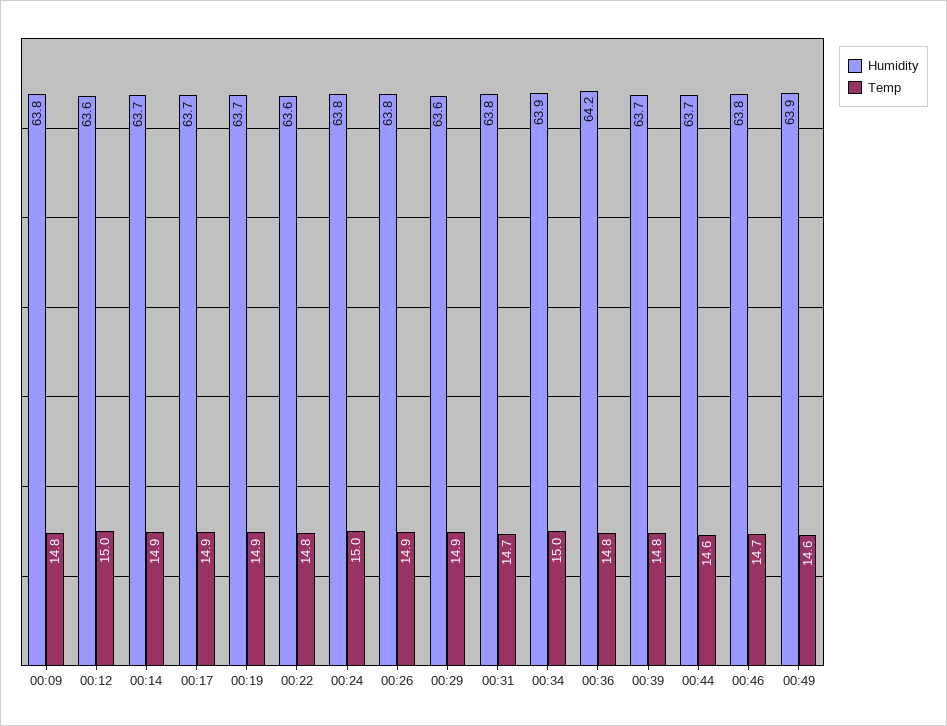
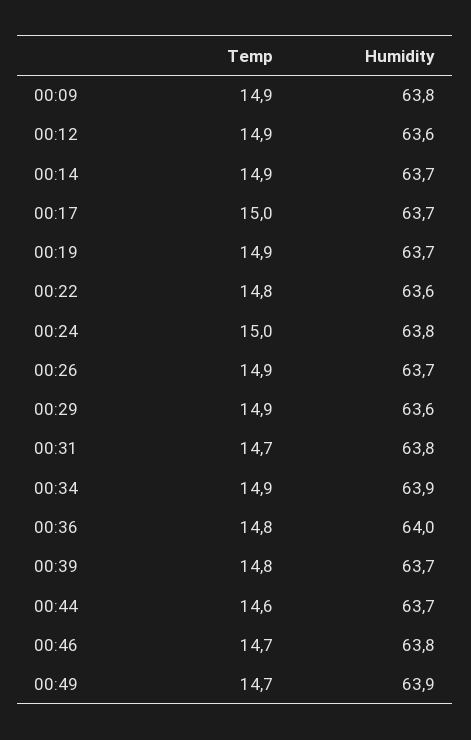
  {
    "Humidity": {
      "00:09": 63.8,
      "00:12": 63.6,
      "00:14": 63.7,
      "00:17": 63.7,
      "00:19": 63.7,
      "00:22": 63.6,
      "00:24": 63.8,
-     "00:26": 63.8,
+     "00:26": 63.7,
      "00:29": 63.6,
      "00:31": 63.8,
      "00:34": 63.9,
-     "00:36": 64.2,
+     "00:36": 64,
      "00:39": 63.7,
      "00:44": 63.7,
      "00:46": 63.8,
      "00:49": 63.9
    },
    "Temp": {
-     "00:09": 14.8,
+     "00:09": 14.9,
-     "00:12": 15,
+     "00:12": 14.9,
      "00:14": 14.9,
-     "00:17": 14.9,
+     "00:17": 15,
      "00:19": 14.9,
      "00:22": 14.8,
      "00:24": 15,
      "00:26": 14.9,
      "00:29": 14.9,
      "00:31": 14.7,
-     "00:34": 15,
+     "00:34": 14.9,
      "00:36": 14.8,
      "00:39": 14.8,
      "00:44": 14.6,
      "00:46": 14.7,
-     "00:49": 14.6
+     "00:49": 14.7
    }
  }

